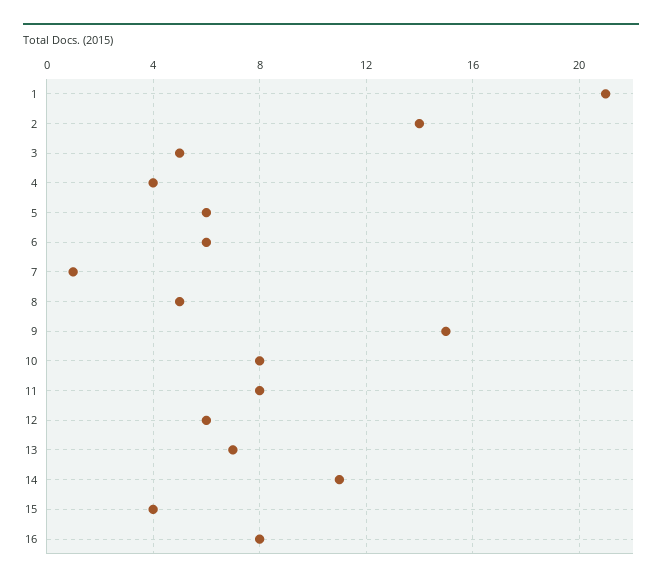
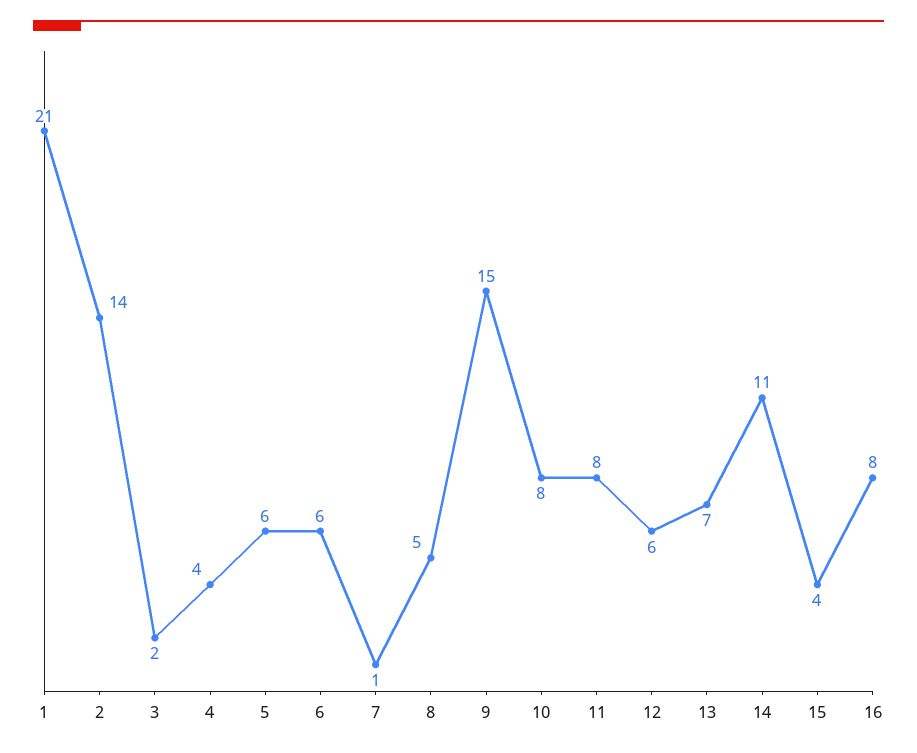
  {
    "1": 21,
    "2": 14,
-   "3": 5,
+   "3": 2,
    "4": 4,
    "5": 6,
    "6": 6,
    "7": 1,
    "8": 5,
    "9": 15,
    "10": 8,
    "11": 8,
    "12": 6,
    "13": 7,
    "14": 11,
    "15": 4,
    "16": 8
  }

